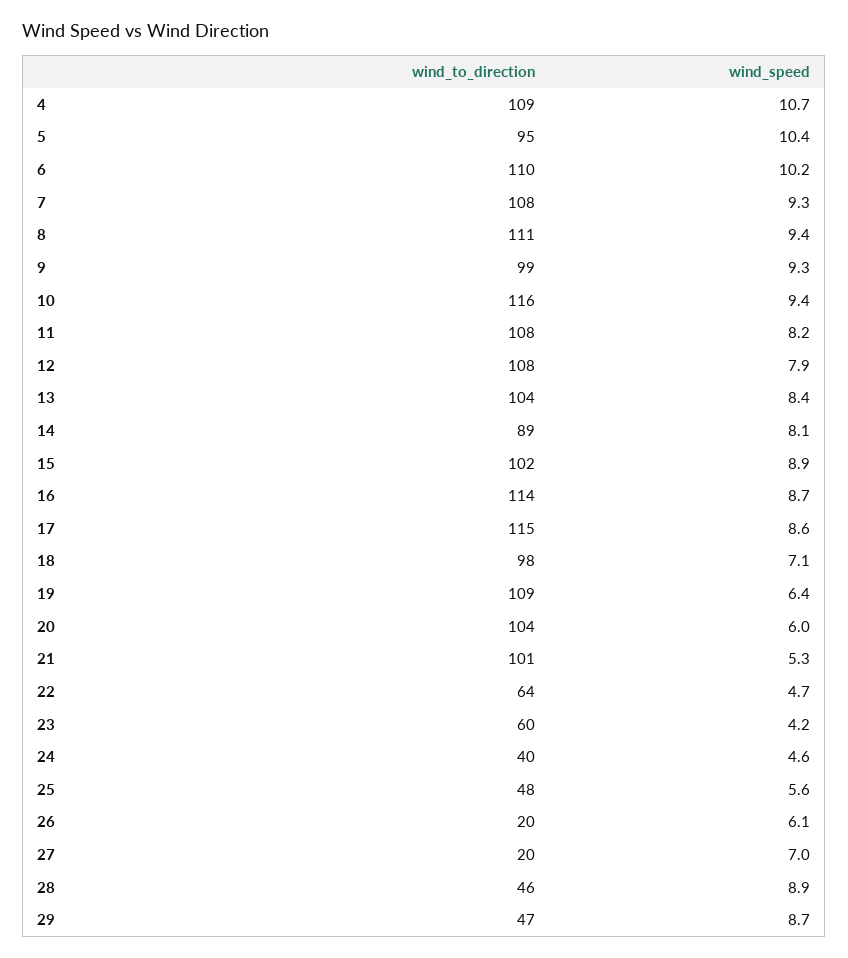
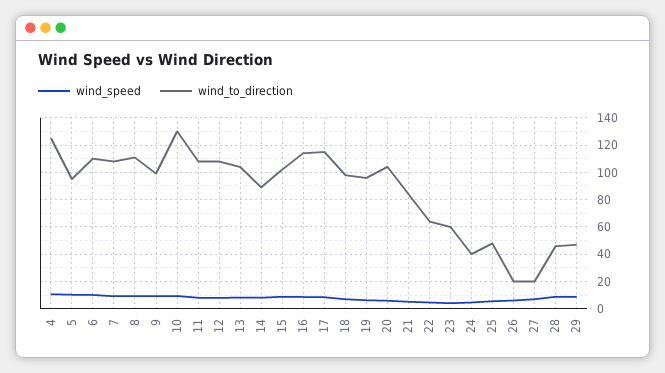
  {
    "wind_to_direction": {
-     "4": 109,
+     "4": 125,
      "5": 95,
      "6": 110,
      "7": 108,
      "8": 111,
      "9": 99,
-     "10": 116,
+     "10": 130,
      "11": 108,
      "12": 108,
      "13": 104,
      "14": 89,
      "15": 102,
      "16": 114,
      "17": 115,
      "18": 98,
-     "19": 109,
+     "19": 95,
      "20": 104,
-     "21": 101,
+     "21": 85,
      "22": 64,
      "23": 60,
      "24": 40,
      "25": 48,
      "26": 20,
      "27": 20,
      "28": 46,
      "29": 47
    },
    "wind_speed": {
      "4": 10.7,
      "5": 10.4,
      "6": 10.2,
      "7": 9.3,
      "8": 9.4,
      "9": 9.3,
      "10": 9.4,
      "11": 8.2,
      "12": 7.9,
      "13": 8.4,
      "14": 8.1,
      "15": 8.9,
      "16": 8.7,
      "17": 8.6,
      "18": 7.1,
      "19": 6.4,
      "20": 6,
      "21": 5.3,
      "22": 4.7,
      "23": 4.2,
      "24": 4.6,
      "25": 5.6,
      "26": 6.1,
      "27": 7,
      "28": 8.9,
      "29": 8.7
    }
  }

